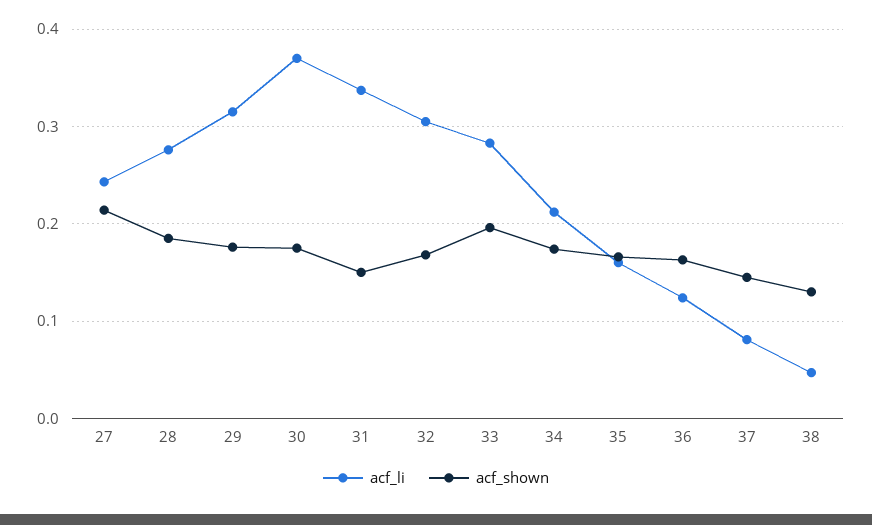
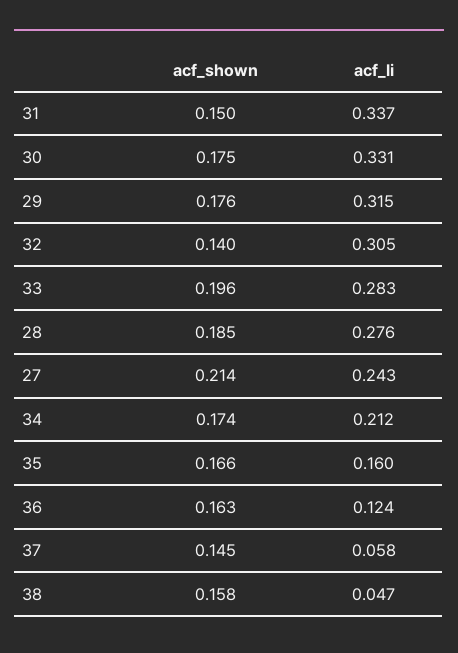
  {
    "acf_li": {
      "27": 0.243,
      "28": 0.276,
      "29": 0.315,
-     "30": 0.37,
+     "30": 0.331,
      "31": 0.337,
      "32": 0.305,
      "33": 0.283,
      "34": 0.212,
      "35": 0.16,
      "36": 0.124,
-     "37": 0.08,
+     "37": 0.058,
      "38": 0.047
    },
    "acf_shown": {
      "27": 0.214,
      "28": 0.185,
      "29": 0.176,
      "30": 0.175,
      "31": 0.15,
-     "32": 0.17,
+     "32": 0.14,
      "33": 0.196,
      "34": 0.174,
      "35": 0.166,
      "36": 0.163,
      "37": 0.145,
-     "38": 0.13
+     "38": 0.158
    }
  }

